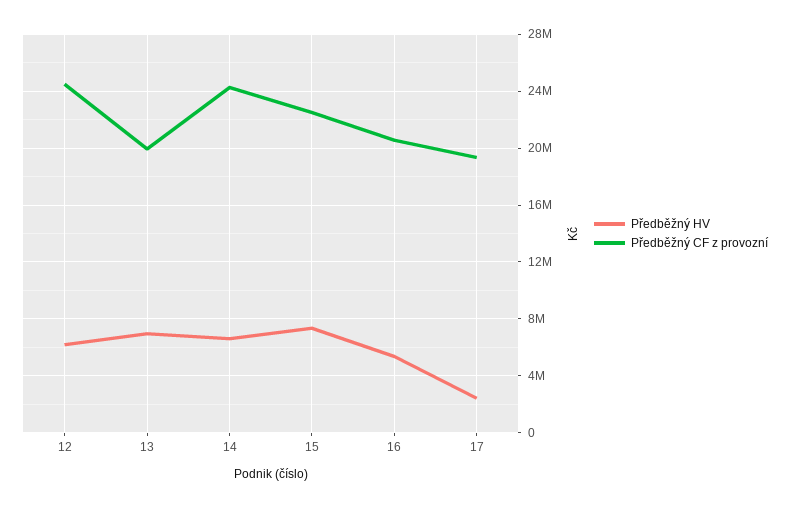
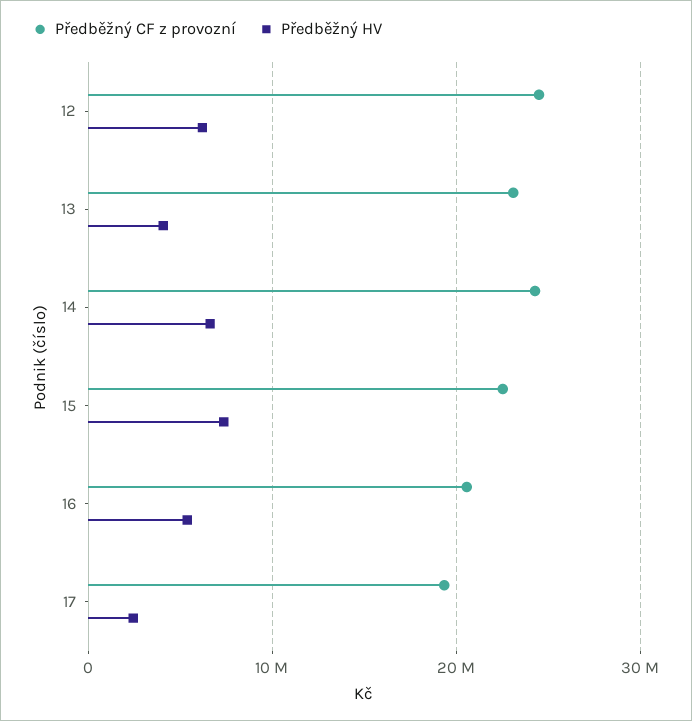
  {
    "Předběžný HV": {
      "12": 6000000,
-     "13": 7000000,
+     "13": 4000000,
      "14": 6500000,
      "15": 7500000,
      "16": 5500000,
      "17": 2500000
    },
    "Předběžný CF z provozní": {
      "12": 24500000,
-     "13": 20000000,
+     "13": 23000000,
      "14": 24500000,
      "15": 22500000,
      "16": 20500000,
      "17": 19500000
    }
  }

